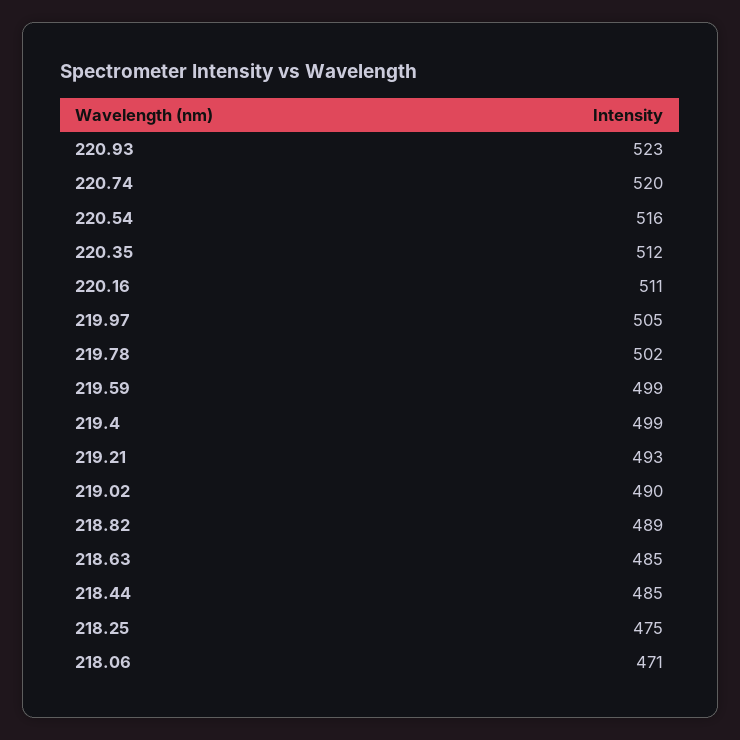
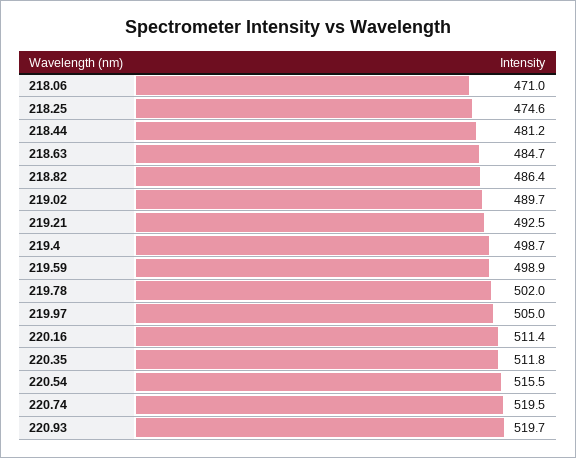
  {
-   "220.93": 523,
+   "220.93": 519.7,
    "220.74": 519.5,
    "220.54": 515.5,
    "220.35": 511.8,
    "220.16": 511.4,
    "219.97": 505,
    "219.78": 502,
    "219.59": 498.9,
    "219.4": 498.7,
    "219.21": 492.5,
    "219.02": 489.7,
-   "218.82": 489,
+   "218.82": 486.4,
    "218.63": 484.7,
-   "218.44": 485,
+   "218.44": 481.2,
    "218.25": 474.6,
    "218.06": 471
  }

